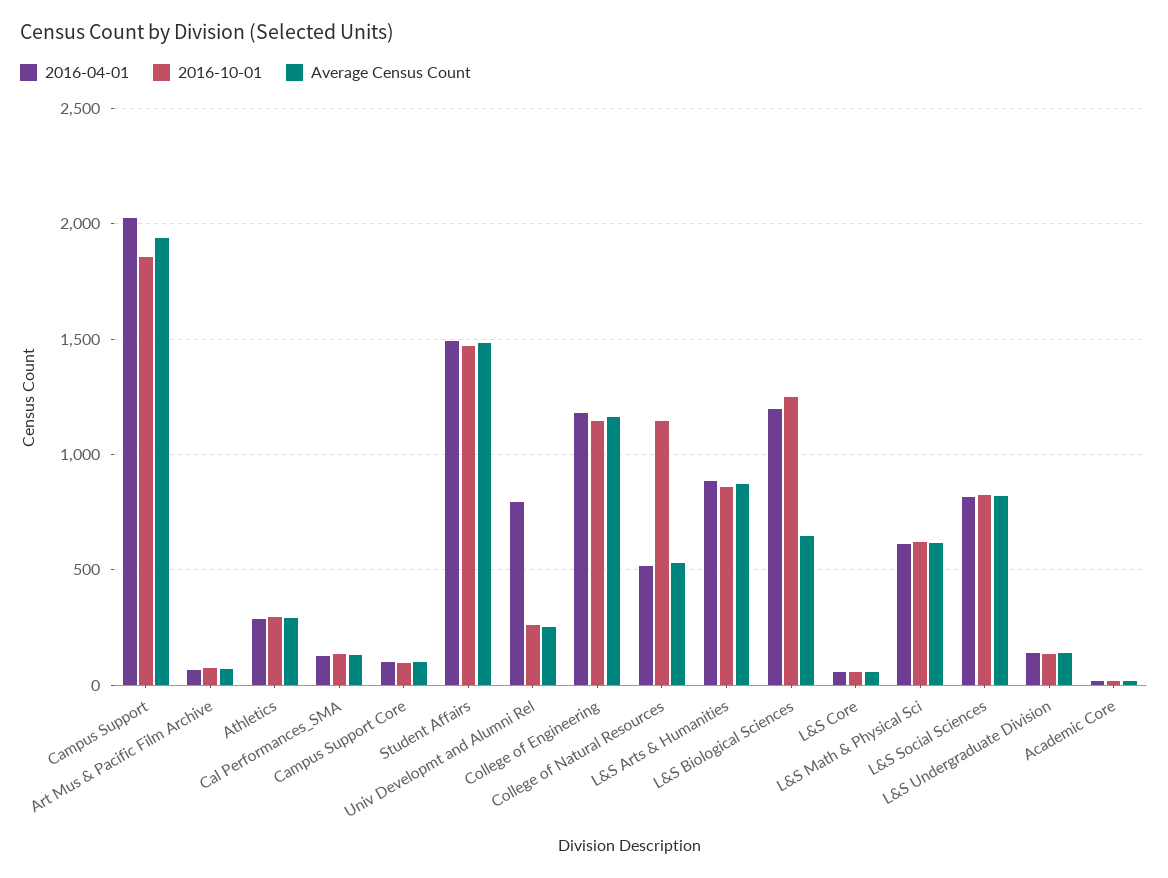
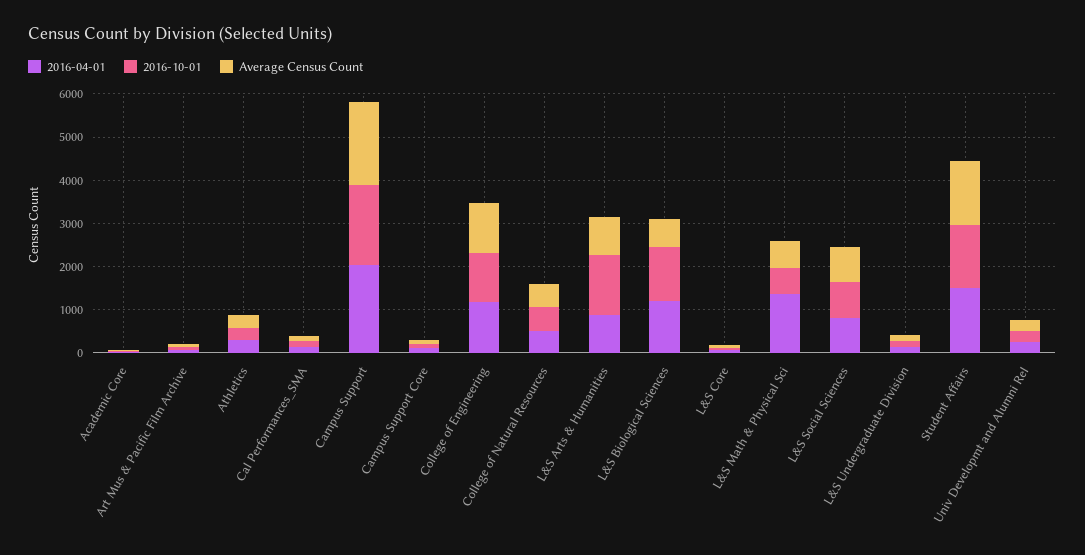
  {
    "2016-04-01": {
      "Campus Support": 2000,
      "Art Mus & Pacific Film Archive": 50,
      "Athletics": 300,
      "Cal Performances_SMA": 150,
      "Campus Support Core": 100,
      "Student Affairs": 1500,
-     "Univ Developmt and Alumni Rel": 800,
+     "Univ Developmt and Alumni Rel": 200,
      "College of Engineering": 1200,
      "College of Natural Resources": 500,
      "L&S Arts & Humanities": 900,
      "L&S Biological Sciences": 1200,
      "L&S Core": 50,
-     "L&S Math & Physical Sci": 600,
+     "L&S Math & Physical Sci": 1400,
      "L&S Social Sciences": 800,
      "L&S Undergraduate Division": 150,
      "Academic Core": 0
    },
    "2016-10-01": {
      "Campus Support": 1850,
      "Art Mus & Pacific Film Archive": 100,
      "Athletics": 300,
      "Cal Performances_SMA": 150,
      "Campus Support Core": 100,
      "Student Affairs": 1450,
      "Univ Developmt and Alumni Rel": 250,
      "College of Engineering": 1150,
-     "College of Natural Resources": 1150,
+     "College of Natural Resources": 600,
-     "L&S Arts & Humanities": 850,
+     "L&S Arts & Humanities": 1400,
      "L&S Biological Sciences": 1250,
      "L&S Core": 50,
      "L&S Math & Physical Sci": 600,
      "L&S Social Sciences": 800,
      "L&S Undergraduate Division": 150,
      "Academic Core": 0
    },
    "Average Census Count": {
      "Campus Support": 1950,
      "Art Mus & Pacific Film Archive": 50,
      "Athletics": 300,
      "Cal Performances_SMA": 150,
      "Campus Support Core": 100,
      "Student Affairs": 1500,
      "Univ Developmt and Alumni Rel": 250,
      "College of Engineering": 1150,
      "College of Natural Resources": 550,
      "L&S Arts & Humanities": 850,
      "L&S Biological Sciences": 650,
      "L&S Core": 50,
      "L&S Math & Physical Sci": 600,
      "L&S Social Sciences": 800,
      "L&S Undergraduate Division": 150,
      "Academic Core": 0
    }
  }

